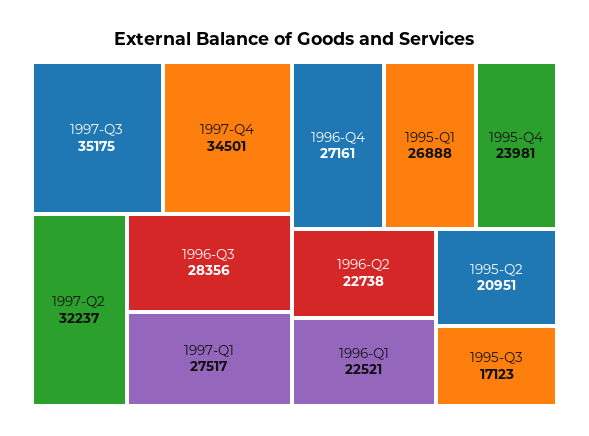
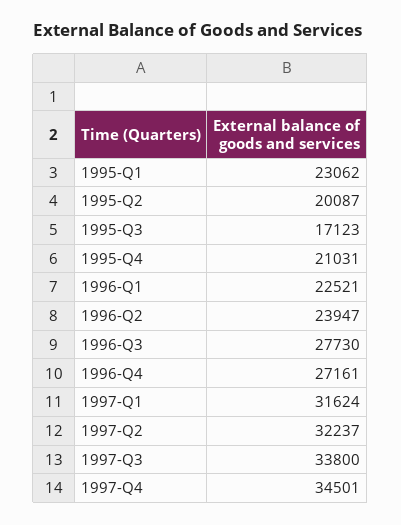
  {
-   "1997-Q3": 35175,
+   "1997-Q3": 33800,
    "1997-Q4": 34501,
    "1997-Q2": 32237,
-   "1996-Q3": 28356,
+   "1996-Q3": 27730,
-   "1997-Q1": 27517,
+   "1997-Q1": 31624,
    "1996-Q4": 27161,
-   "1995-Q1": 26888,
+   "1995-Q1": 23062,
-   "1995-Q4": 23981,
+   "1995-Q4": 21031,
-   "1996-Q2": 22738,
+   "1996-Q2": 23947,
    "1996-Q1": 22521,
-   "1995-Q2": 20951,
+   "1995-Q2": 20087,
    "1995-Q3": 17123
  }

